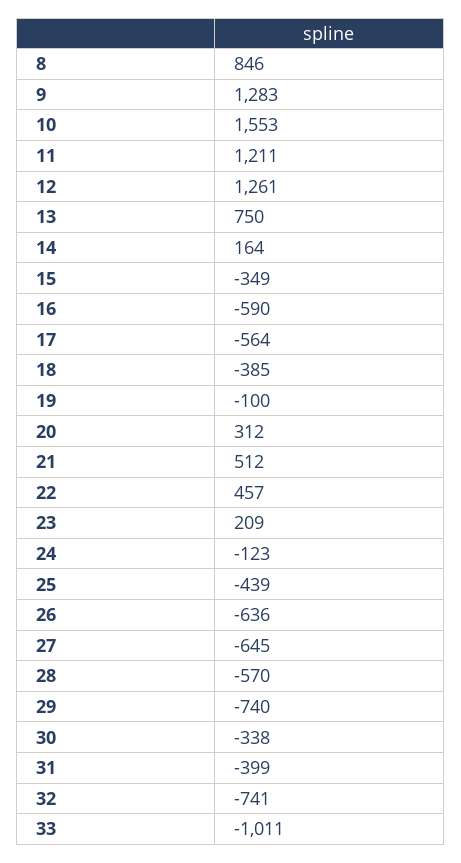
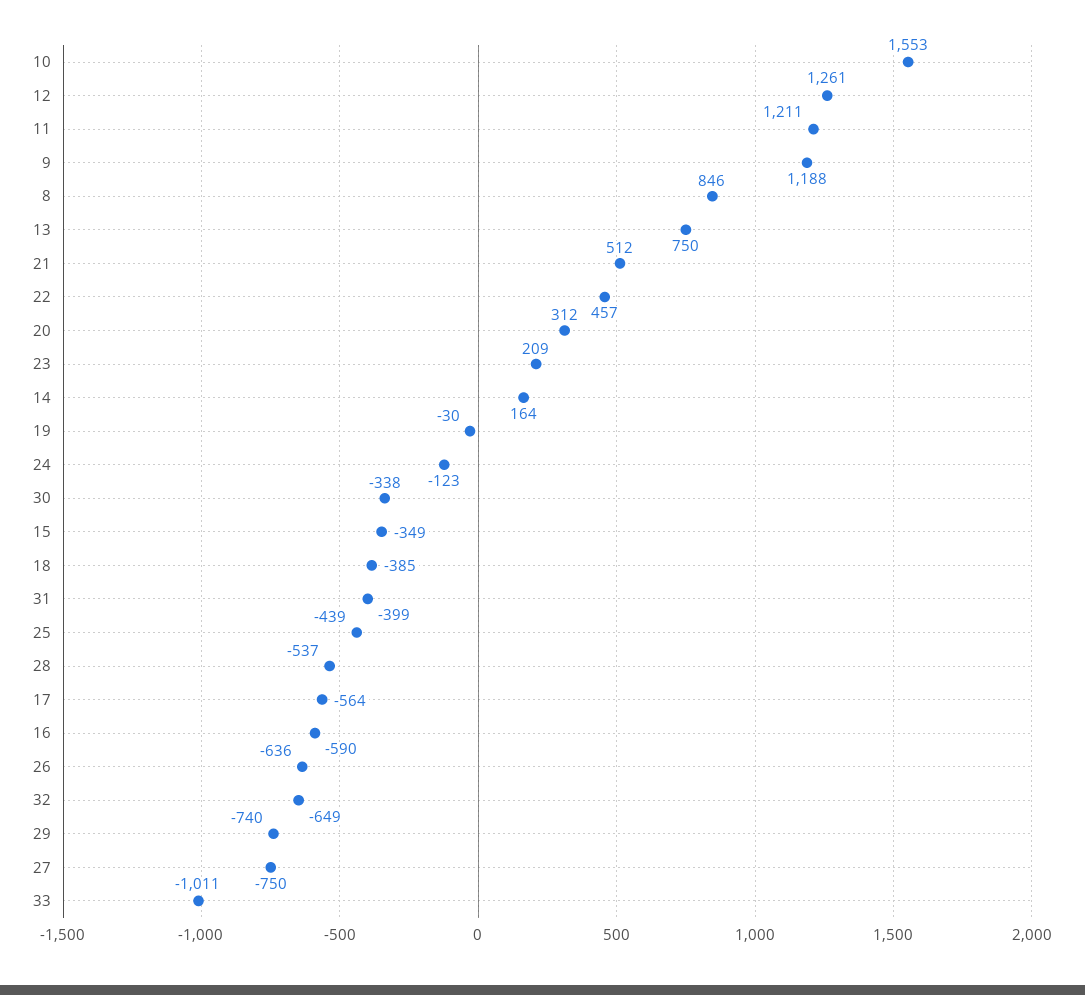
  {
    "8": 846,
-   "9": 1283,
+   "9": 1188,
    "10": 1553,
    "11": 1211,
    "12": 1261,
    "13": 750,
    "14": 164,
    "15": -349,
    "16": -590,
    "17": -564,
    "18": -385,
-   "19": -100,
+   "19": -30,
    "20": 312,
    "21": 512,
    "22": 457,
    "23": 209,
    "24": -123,
    "25": -439,
    "26": -636,
-   "27": -645,
+   "27": -750,
-   "28": -570,
+   "28": -537,
    "29": -740,
    "30": -338,
    "31": -399,
-   "32": -741,
+   "32": -649,
    "33": -1011
  }

